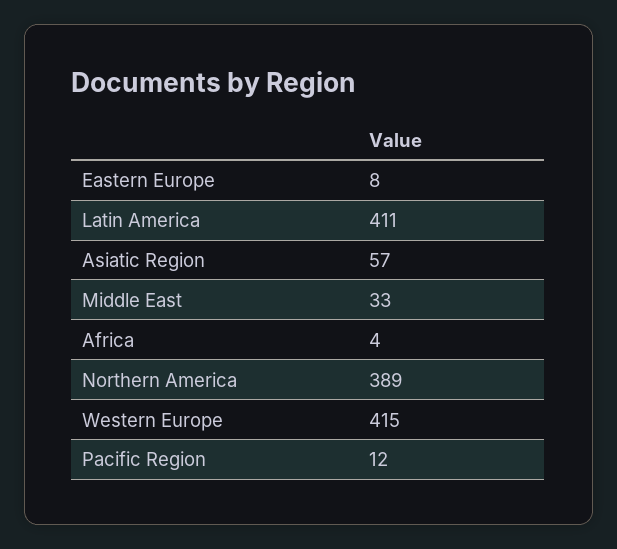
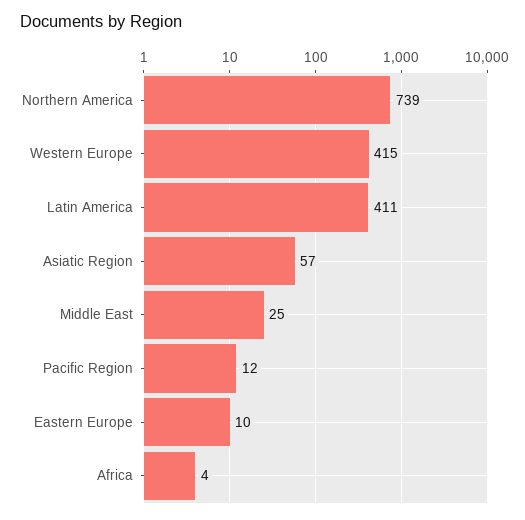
  {
-   "Eastern Europe": 8,
+   "Eastern Europe": 10,
    "Latin America": 411,
    "Asiatic Region": 57,
-   "Middle East": 33,
+   "Middle East": 25,
    "Africa": 4,
-   "Northern America": 389,
+   "Northern America": 739,
    "Western Europe": 415,
    "Pacific Region": 12
  }

